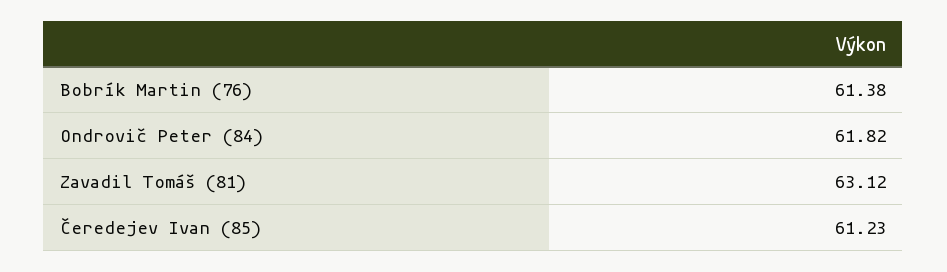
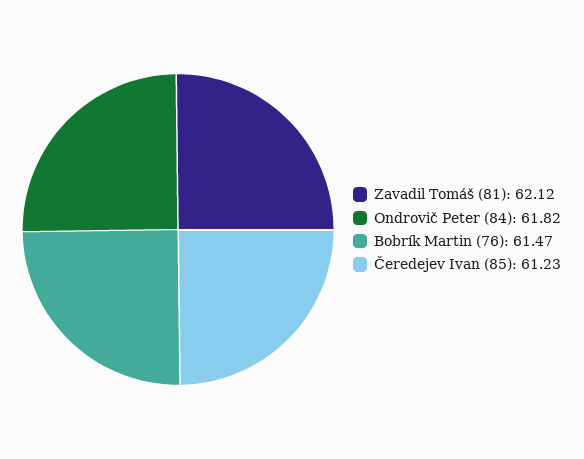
  {
-   "Bobrík Martin (76)": 61.38,
+   "Bobrík Martin (76)": 61.47,
    "Ondrovič Peter (84)": 61.82,
-   "Zavadil Tomáš (81)": 63.12,
+   "Zavadil Tomáš (81)": 62.12,
    "Čeredejev Ivan (85)": 61.23
  }

